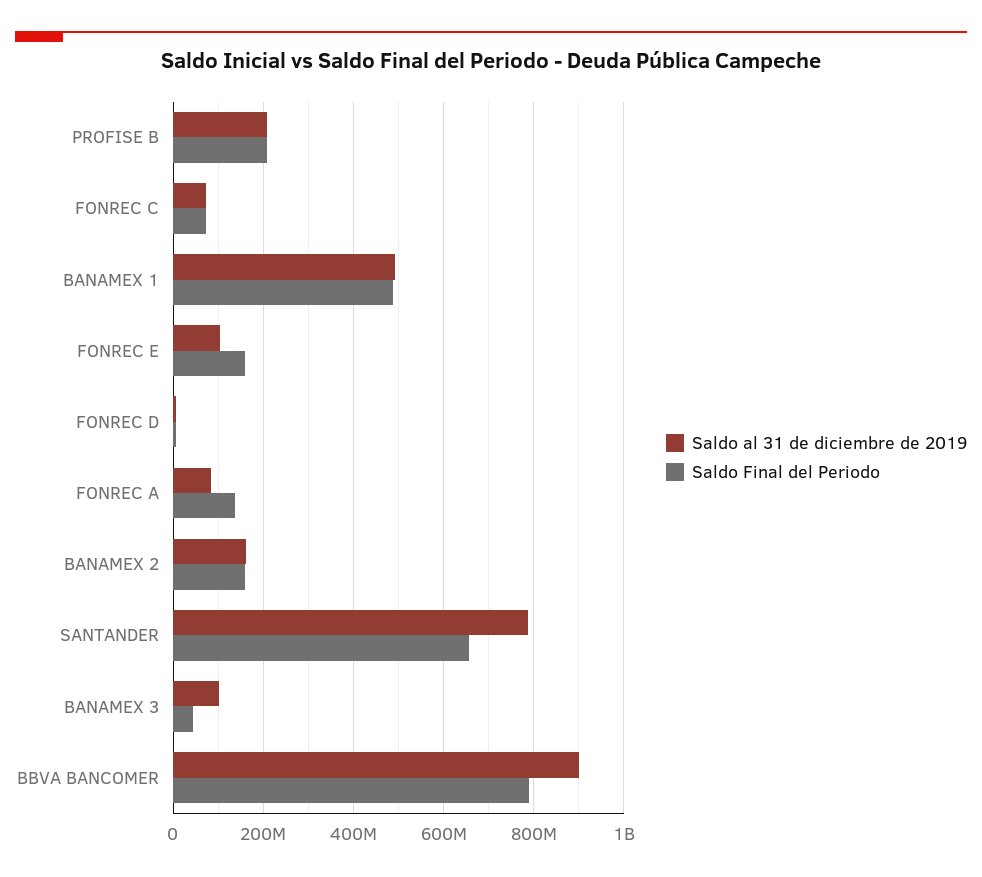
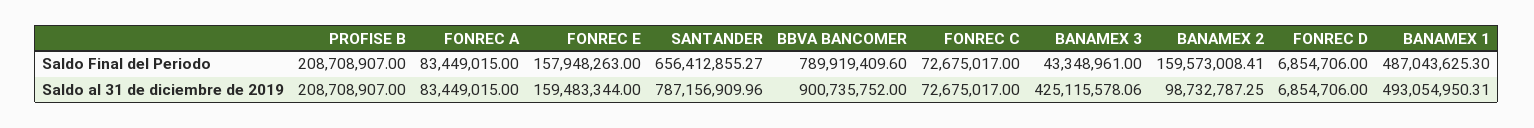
  {
    "Saldo al 31 de diciembre de 2019": {
      "PROFISE B": 208708907,
      "FONREC C": 72675017,
      "BANAMEX 1": 493054950.31,
-     "FONREC E": 100000000,
+     "FONREC E": 159483344,
      "FONREC D": 6854706,
      "FONREC A": 83449015,
-     "BANAMEX 2": 160000000,
+     "BANAMEX 2": 98732787.25,
      "SANTANDER": 787156909.96,
-     "BANAMEX 3": 100000000,
+     "BANAMEX 3": 425115578.06,
      "BBVA BANCOMER": 900735752
    },
    "Saldo Final del Periodo": {
      "PROFISE B": 208708907,
      "FONREC C": 72675017,
      "BANAMEX 1": 487043625.3,
      "FONREC E": 157948263,
      "FONREC D": 6854706,
-     "FONREC A": 140000000,
+     "FONREC A": 83449015,
      "BANAMEX 2": 159573008.41,
      "SANTANDER": 656412855.27,
      "BANAMEX 3": 43348961,
      "BBVA BANCOMER": 789919409.6
    }
  }

